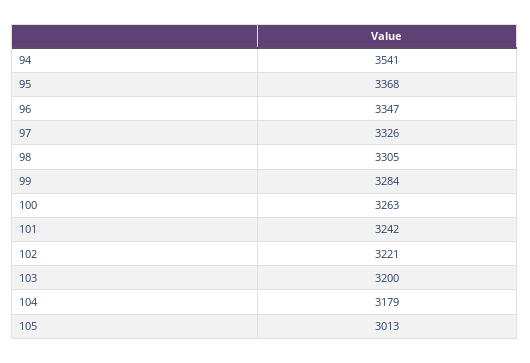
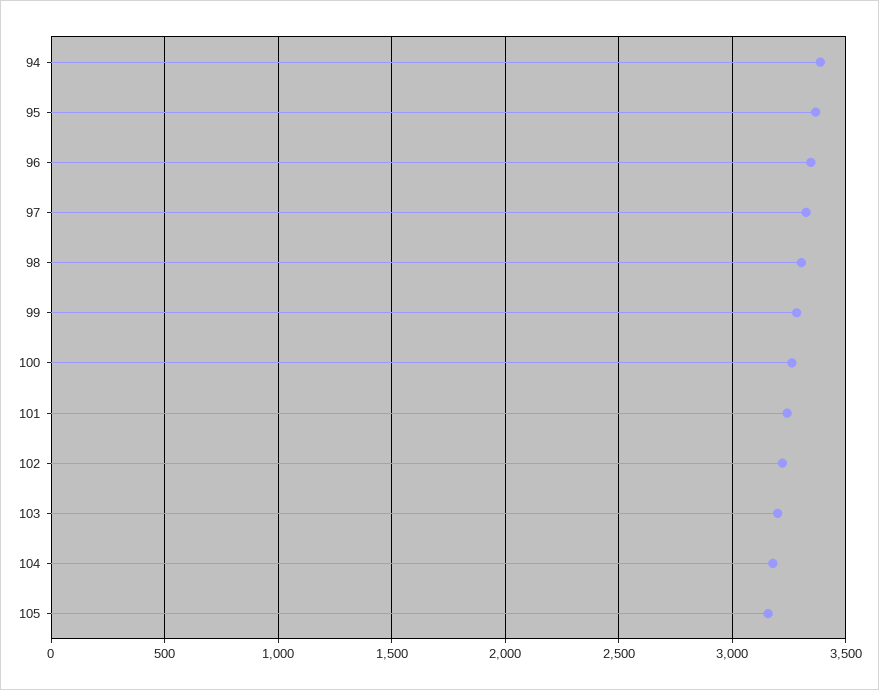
  {
-   "94": 3541,
+   "94": 3400,
    "95": 3368,
    "96": 3347,
    "97": 3326,
    "98": 3305,
    "99": 3284,
    "100": 3263,
    "101": 3242,
    "102": 3221,
    "103": 3200,
    "104": 3179,
-   "105": 3013
+   "105": 3150
  }

